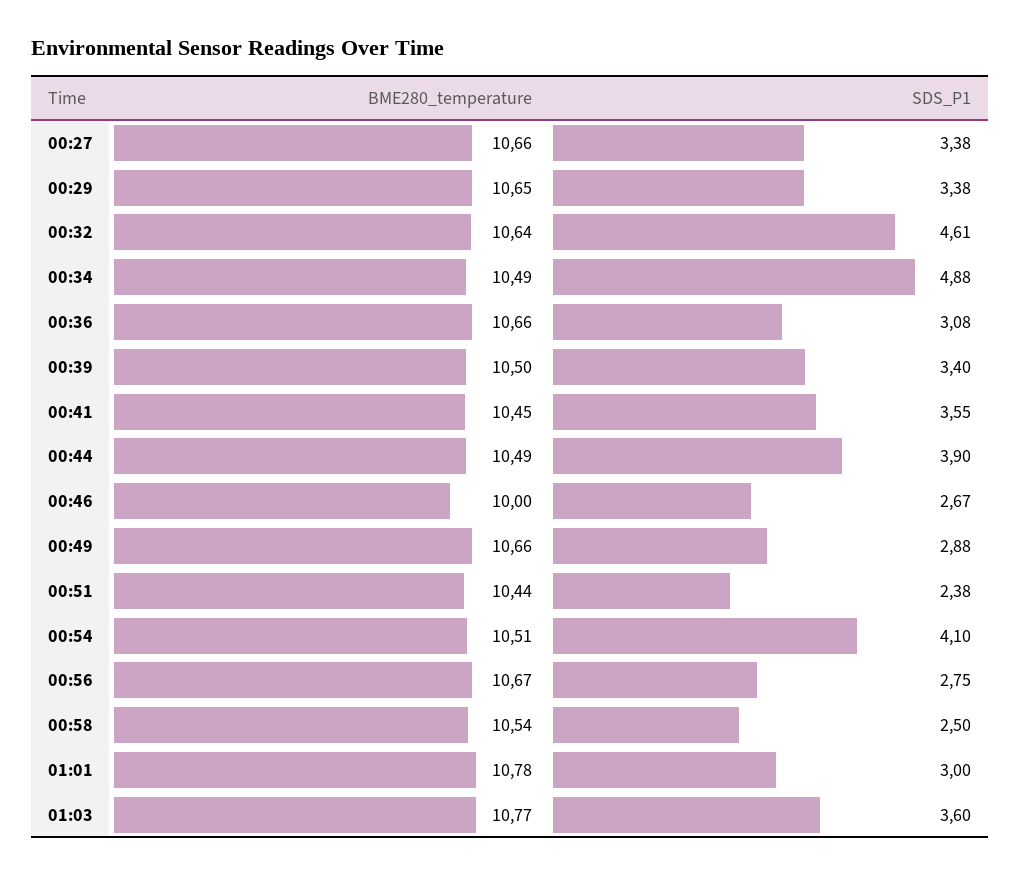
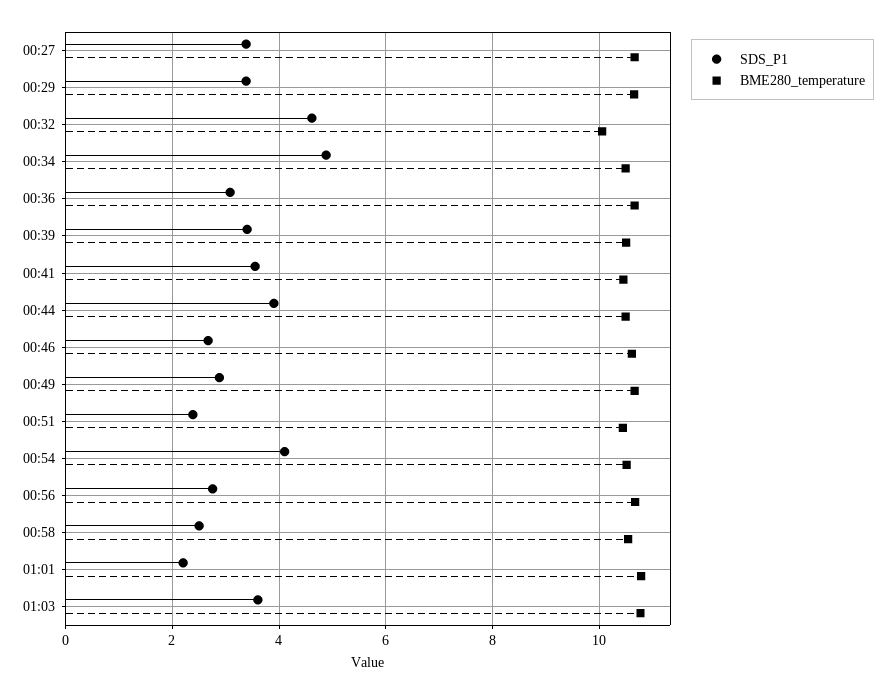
  {
    "BME280_temperature": {
      "00:27": 10.66,
      "00:29": 10.65,
-     "00:32": 10.64,
+     "00:32": 10,
      "00:34": 10.49,
      "00:36": 10.66,
      "00:39": 10.5,
      "00:41": 10.45,
      "00:44": 10.49,
-     "00:46": 10,
+     "00:46": 10.6,
      "00:49": 10.66,
      "00:51": 10.44,
      "00:54": 10.51,
      "00:56": 10.67,
      "00:58": 10.54,
      "01:01": 10.78,
      "01:03": 10.77
    },
    "SDS_P1": {
      "00:27": 3.38,
      "00:29": 3.38,
      "00:32": 4.61,
      "00:34": 4.88,
      "00:36": 3.08,
      "00:39": 3.4,
      "00:41": 3.55,
      "00:44": 3.9,
      "00:46": 2.67,
      "00:49": 2.88,
      "00:51": 2.38,
      "00:54": 4.1,
      "00:56": 2.75,
      "00:58": 2.5,
-     "01:01": 3,
+     "01:01": 2.2,
      "01:03": 3.6
    }
  }

